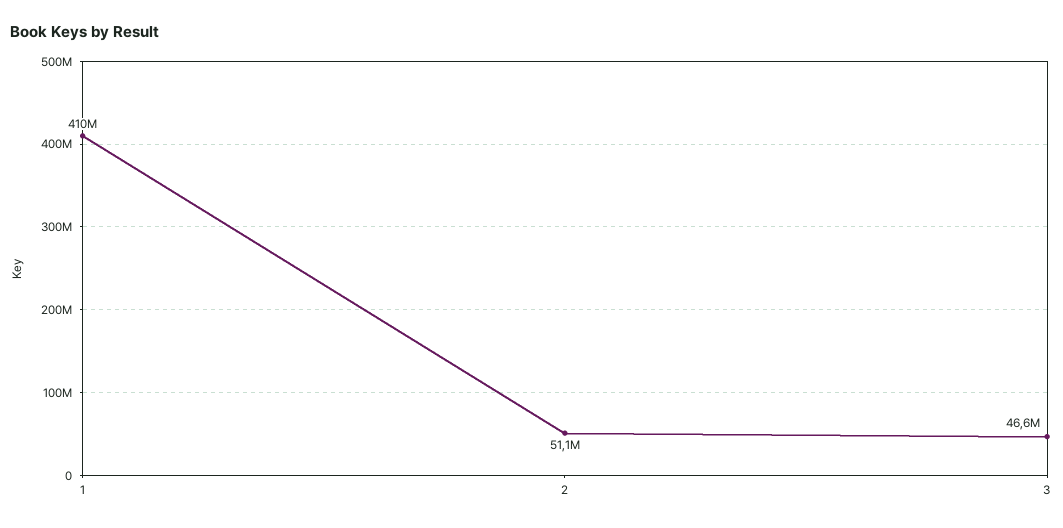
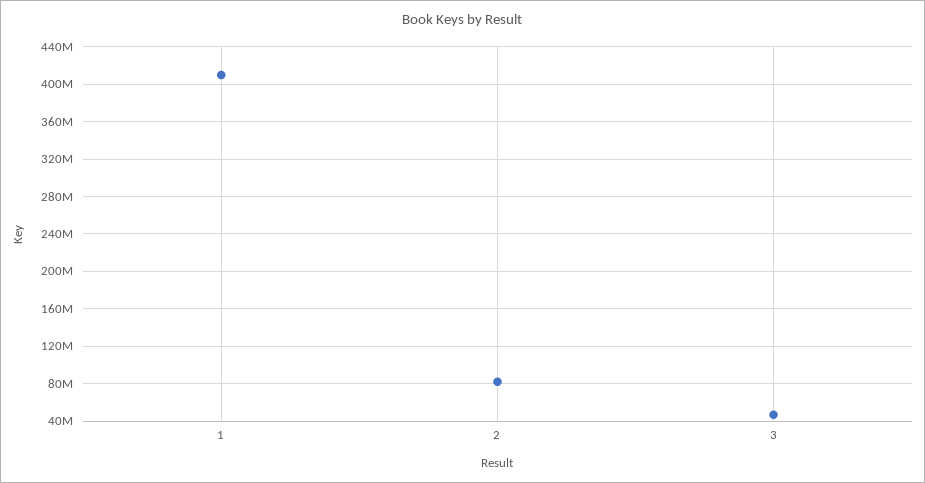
  {
    "1": 410000000,
-   "2": 51100000,
+   "2": 80000000,
    "3": 46600000
  }

